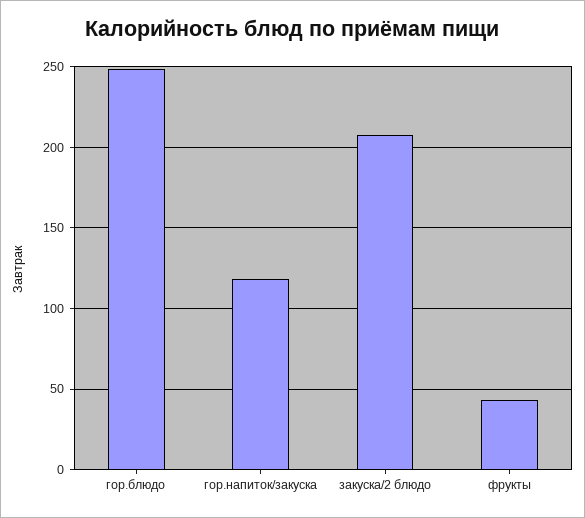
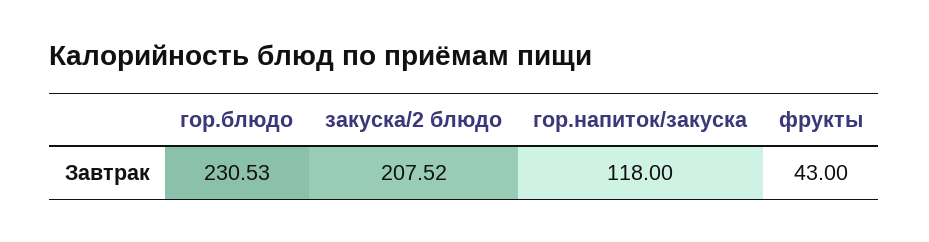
  {
-   "гор.блюдо": 250,
+   "гор.блюдо": 230.53,
    "гор.напиток/закуска": 118,
    "закуска/2 блюдо": 207.52,
    "фрукты": 43
  }

